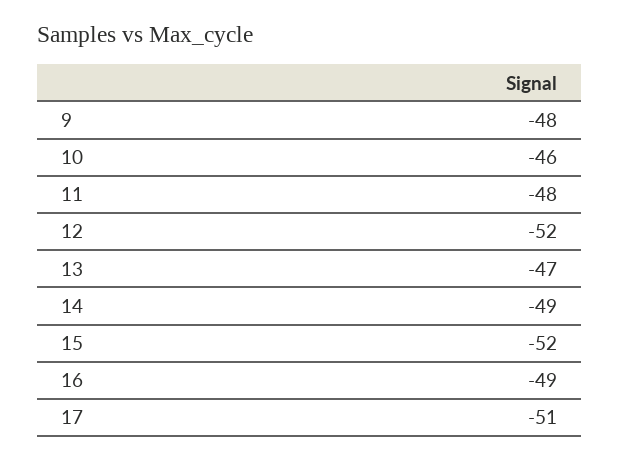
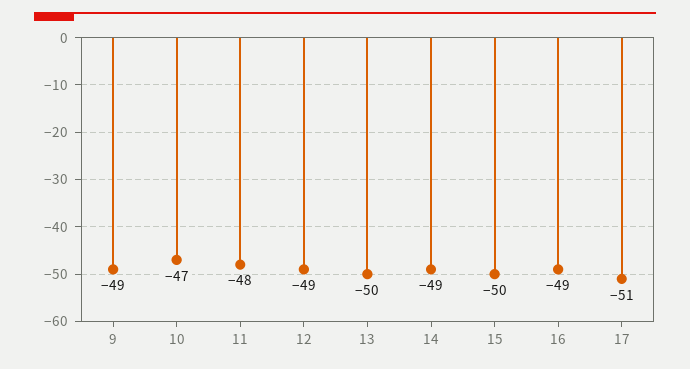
  {
-   "9": -48,
+   "9": -49,
-   "10": -46,
+   "10": -47,
    "11": -48,
-   "12": -52,
+   "12": -49,
-   "13": -47,
+   "13": -50,
    "14": -49,
-   "15": -52,
+   "15": -50,
    "16": -49,
    "17": -51
  }

